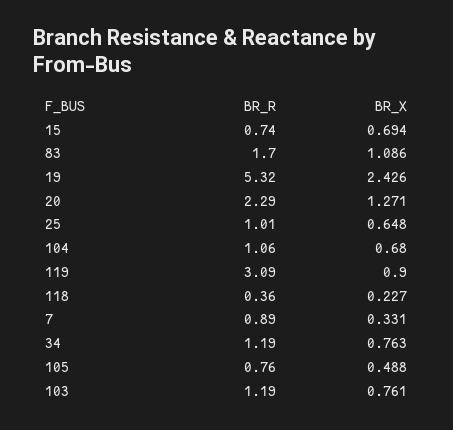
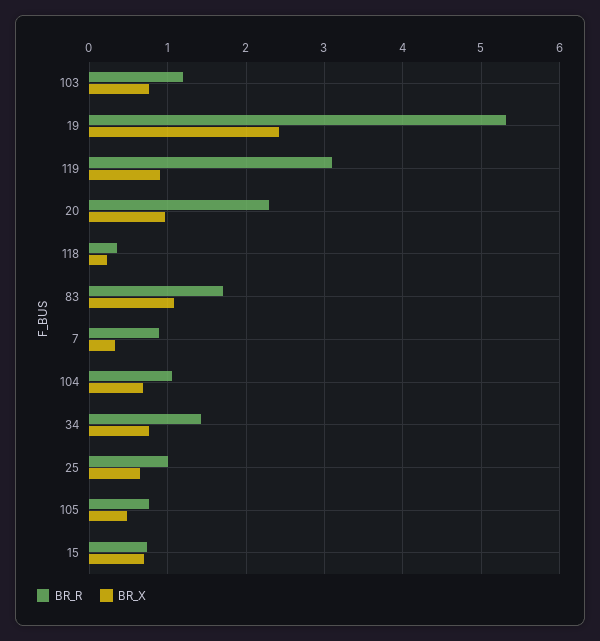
  {
    "BR_R": {
      "15": 0.74,
      "83": 1.7,
      "19": 5.32,
      "20": 2.29,
      "25": 1.01,
      "104": 1.06,
      "119": 3.09,
      "118": 0.36,
      "7": 0.89,
-     "34": 1.19,
+     "34": 1.4,
      "105": 0.76,
      "103": 1.19
    },
    "BR_X": {
      "15": 0.694,
      "83": 1.086,
      "19": 2.426,
-     "20": 1.271,
+     "20": 1,
      "25": 0.648,
      "104": 0.68,
      "119": 0.9,
      "118": 0.227,
      "7": 0.331,
      "34": 0.763,
      "105": 0.488,
      "103": 0.761
    }
  }

